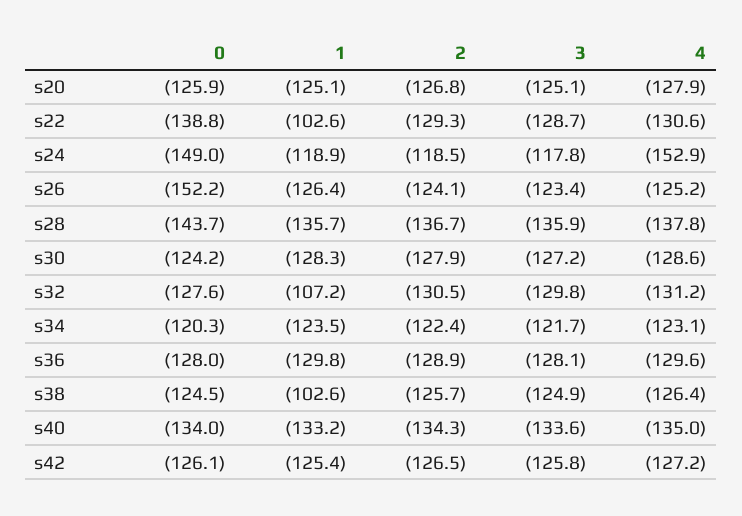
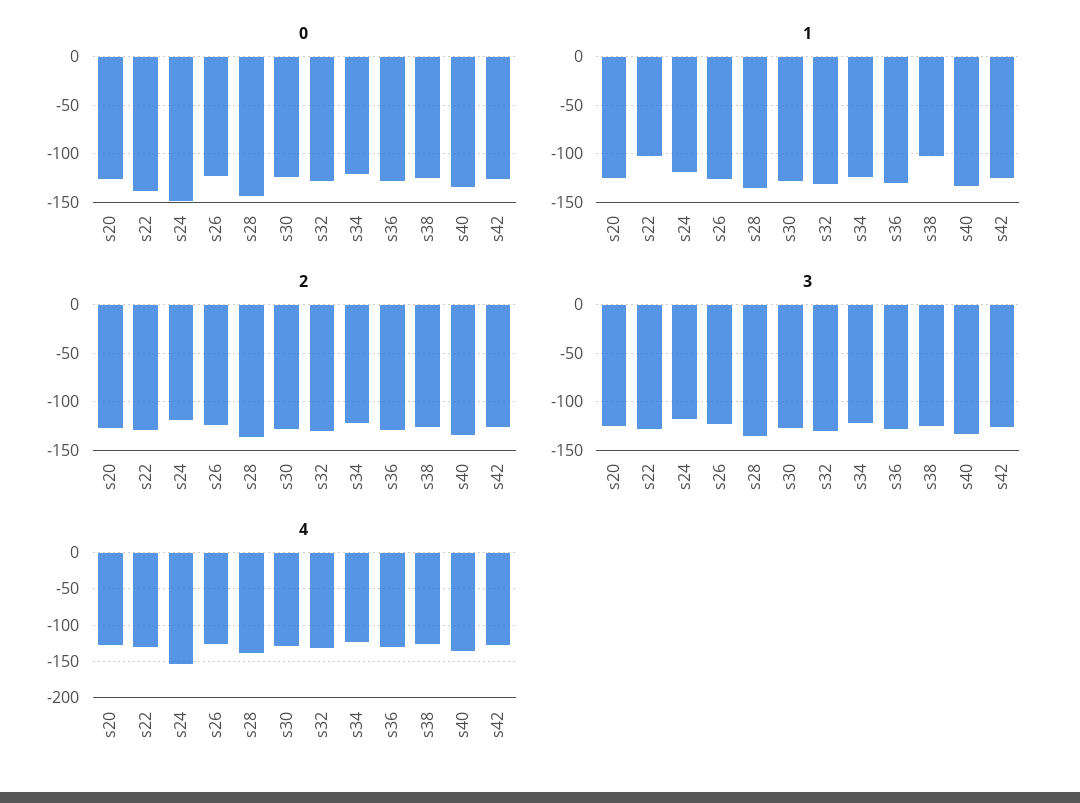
  {
    "0": {
      "s20": -125.9,
      "s22": -138.8,
      "s24": -149,
-     "s26": -152.2,
+     "s26": -120,
      "s28": -143.7,
      "s30": -124.2,
      "s32": -127.6,
      "s34": -120.3,
      "s36": -128,
      "s38": -124.5,
      "s40": -134,
      "s42": -126.1
    },
    "1": {
      "s20": -125.1,
      "s22": -102.6,
      "s24": -118.9,
      "s26": -126.4,
      "s28": -135.7,
      "s30": -128.3,
-     "s32": -107.2,
+     "s32": -130,
      "s34": -123.5,
      "s36": -129.8,
      "s38": -102.6,
      "s40": -133.2,
      "s42": -125.4
    },
    "2": {
      "s20": -126.8,
      "s22": -129.3,
      "s24": -118.5,
      "s26": -124.1,
      "s28": -136.7,
      "s30": -127.9,
      "s32": -130.5,
      "s34": -122.4,
      "s36": -128.9,
      "s38": -125.7,
      "s40": -134.3,
      "s42": -126.5
    },
    "3": {
      "s20": -125.1,
      "s22": -128.7,
      "s24": -117.8,
      "s26": -123.4,
      "s28": -135.9,
      "s30": -127.2,
      "s32": -129.8,
      "s34": -121.7,
      "s36": -128.1,
      "s38": -124.9,
      "s40": -133.6,
      "s42": -125.8
    },
    "4": {
      "s20": -127.9,
      "s22": -130.6,
      "s24": -152.9,
      "s26": -125.2,
      "s28": -137.8,
      "s30": -128.6,
      "s32": -131.2,
      "s34": -123.1,
      "s36": -129.6,
      "s38": -126.4,
      "s40": -135,
      "s42": -127.2
    }
  }

